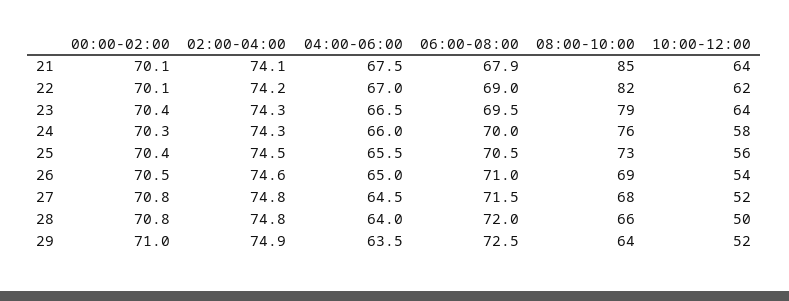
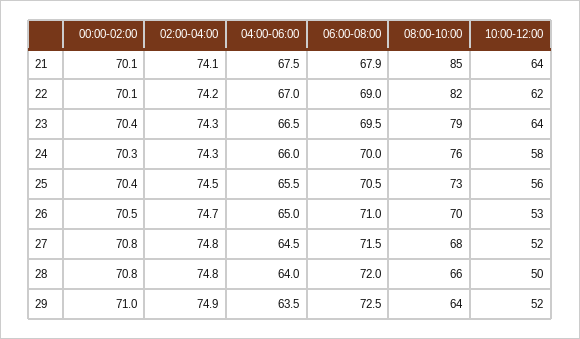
  {
    "00:00-02:00": {
      "21": 70.1,
      "22": 70.1,
      "23": 70.4,
      "24": 70.3,
      "25": 70.4,
      "26": 70.5,
      "27": 70.8,
      "28": 70.8,
      "29": 71
    },
    "02:00-04:00": {
      "21": 74.1,
      "22": 74.2,
      "23": 74.3,
      "24": 74.3,
      "25": 74.5,
-     "26": 74.6,
+     "26": 74.7,
      "27": 74.8,
      "28": 74.8,
      "29": 74.9
    },
    "04:00-06:00": {
      "21": 67.5,
      "22": 67,
      "23": 66.5,
      "24": 66,
      "25": 65.5,
      "26": 65,
      "27": 64.5,
      "28": 64,
      "29": 63.5
    },
    "06:00-08:00": {
      "21": 67.9,
      "22": 69,
      "23": 69.5,
      "24": 70,
      "25": 70.5,
      "26": 71,
      "27": 71.5,
      "28": 72,
      "29": 72.5
    },
    "08:00-10:00": {
      "21": 85,
      "22": 82,
      "23": 79,
      "24": 76,
      "25": 73,
-     "26": 69,
+     "26": 70,
      "27": 68,
      "28": 66,
      "29": 64
    },
    "10:00-12:00": {
      "21": 64,
      "22": 62,
      "23": 64,
      "24": 58,
      "25": 56,
-     "26": 54,
+     "26": 53,
      "27": 52,
      "28": 50,
      "29": 52
    }
  }

